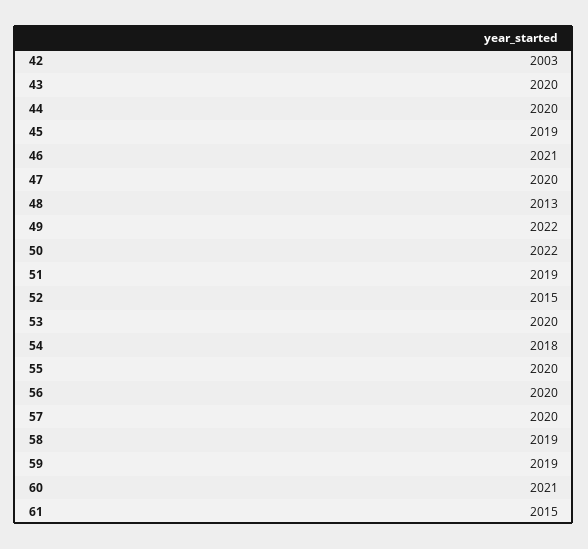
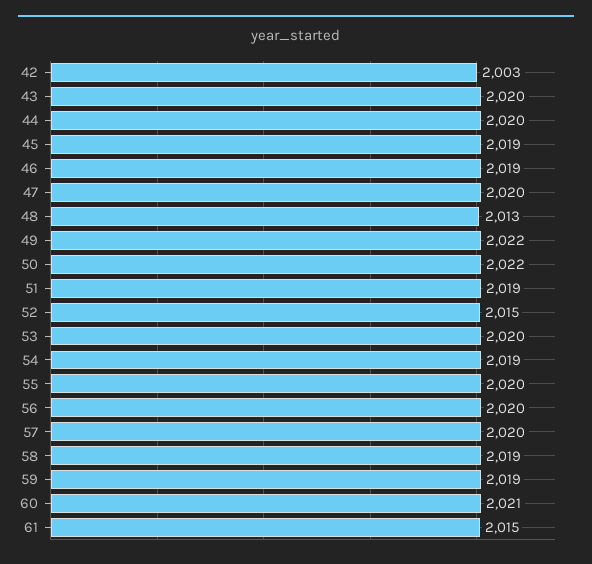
  {
    "42": 2003,
    "43": 2020,
    "44": 2020,
    "45": 2019,
-   "46": 2021,
+   "46": 2019,
    "47": 2020,
    "48": 2013,
    "49": 2022,
    "50": 2022,
    "51": 2019,
    "52": 2015,
    "53": 2020,
-   "54": 2018,
+   "54": 2019,
    "55": 2020,
    "56": 2020,
    "57": 2020,
    "58": 2019,
    "59": 2019,
    "60": 2021,
    "61": 2015
  }

